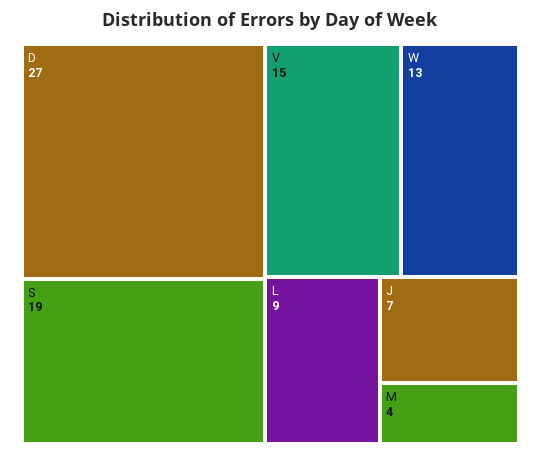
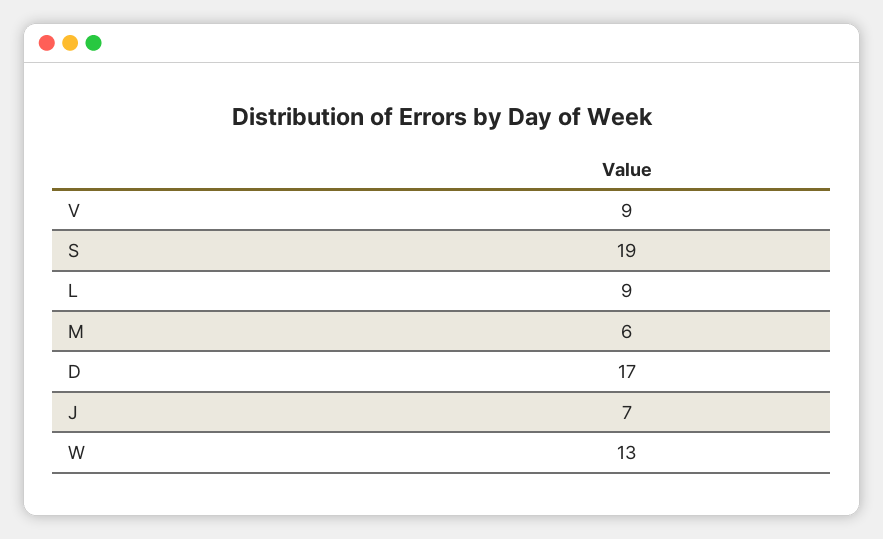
  {
-   "D": 27,
+   "D": 17,
    "S": 19,
-   "V": 15,
+   "V": 9,
    "W": 13,
    "L": 9,
    "J": 7,
-   "M": 4
+   "M": 6
  }

